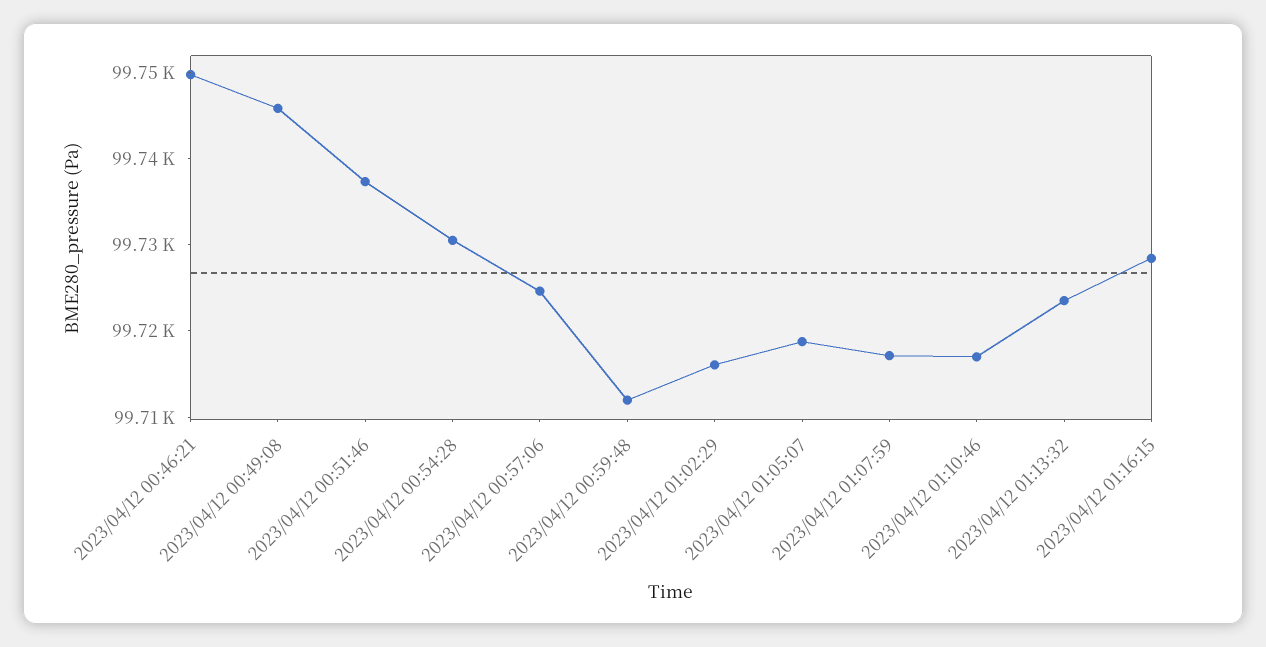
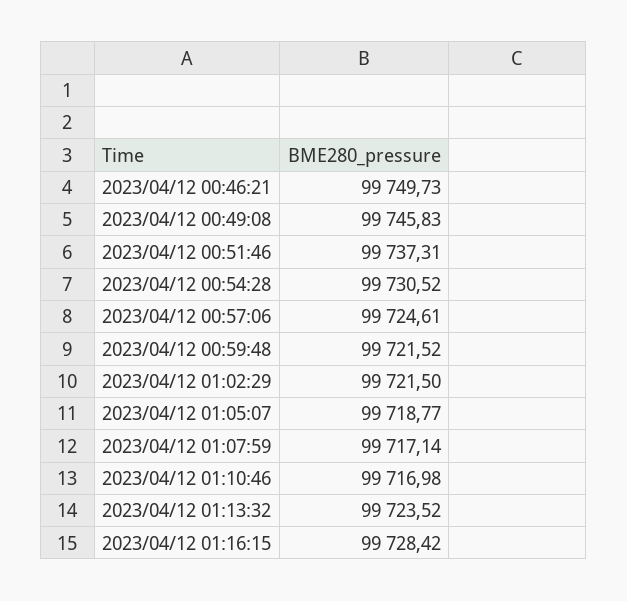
  {
    "2023/04/12 00:46:21": 99749.73,
    "2023/04/12 00:49:08": 99745.83,
    "2023/04/12 00:51:46": 99737.31,
    "2023/04/12 00:54:28": 99730.52,
    "2023/04/12 00:57:06": 99724.61,
-   "2023/04/12 00:59:48": 99712,
+   "2023/04/12 00:59:48": 99721.52,
-   "2023/04/12 01:02:29": 99716,
+   "2023/04/12 01:02:29": 99721.5,
    "2023/04/12 01:05:07": 99718.77,
    "2023/04/12 01:07:59": 99717.14,
    "2023/04/12 01:10:46": 99716.98,
    "2023/04/12 01:13:32": 99723.52,
    "2023/04/12 01:16:15": 99728.42
  }

